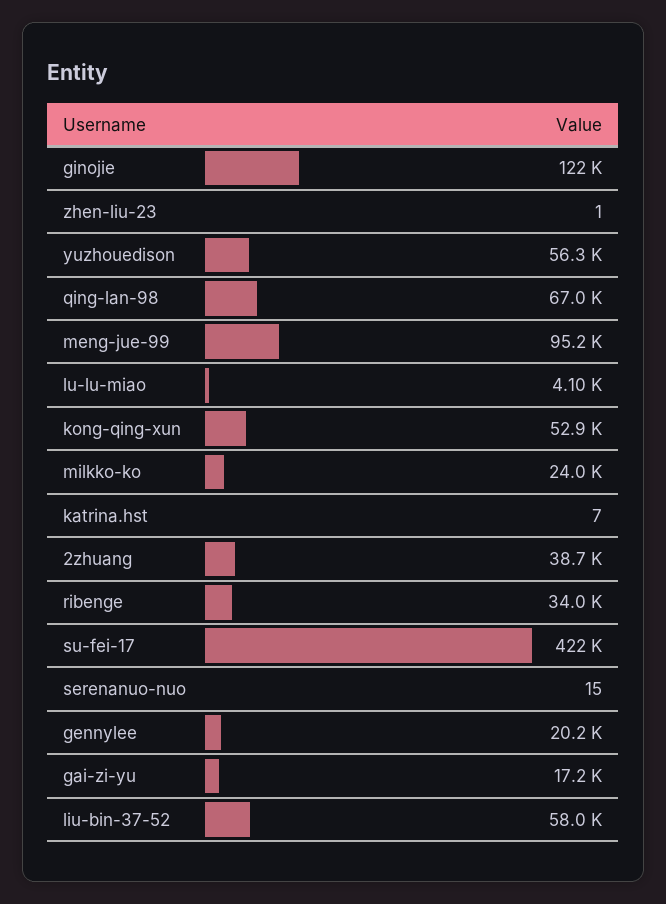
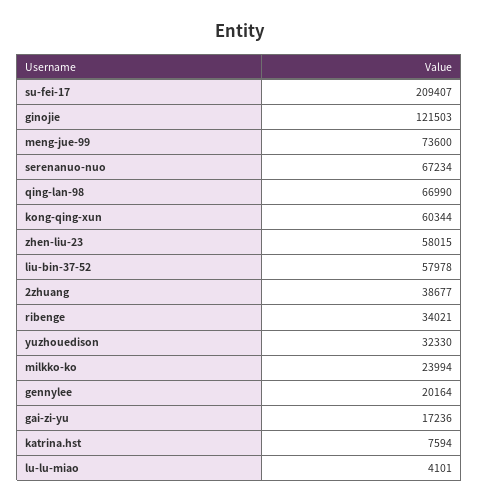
  {
    "ginojie": 121503,
-   "zhen-liu-23": 1,
+   "zhen-liu-23": 58015,
-   "yuzhouedison": 56300,
+   "yuzhouedison": 32330,
    "qing-lan-98": 66990,
-   "meng-jue-99": 95200,
+   "meng-jue-99": 73600,
    "lu-lu-miao": 4101,
-   "kong-qing-xun": 52900,
+   "kong-qing-xun": 60344,
    "milkko-ko": 23994,
-   "katrina.hst": 7,
+   "katrina.hst": 7594,
    "2zhuang": 38677,
    "ribenge": 34021,
-   "su-fei-17": 422000,
+   "su-fei-17": 209407,
-   "serenanuo-nuo": 15,
+   "serenanuo-nuo": 67234,
    "gennylee": 20164,
    "gai-zi-yu": 17236,
    "liu-bin-37-52": 57978
  }

